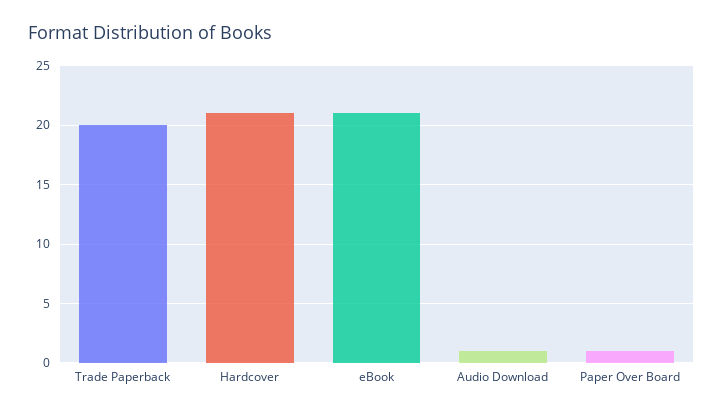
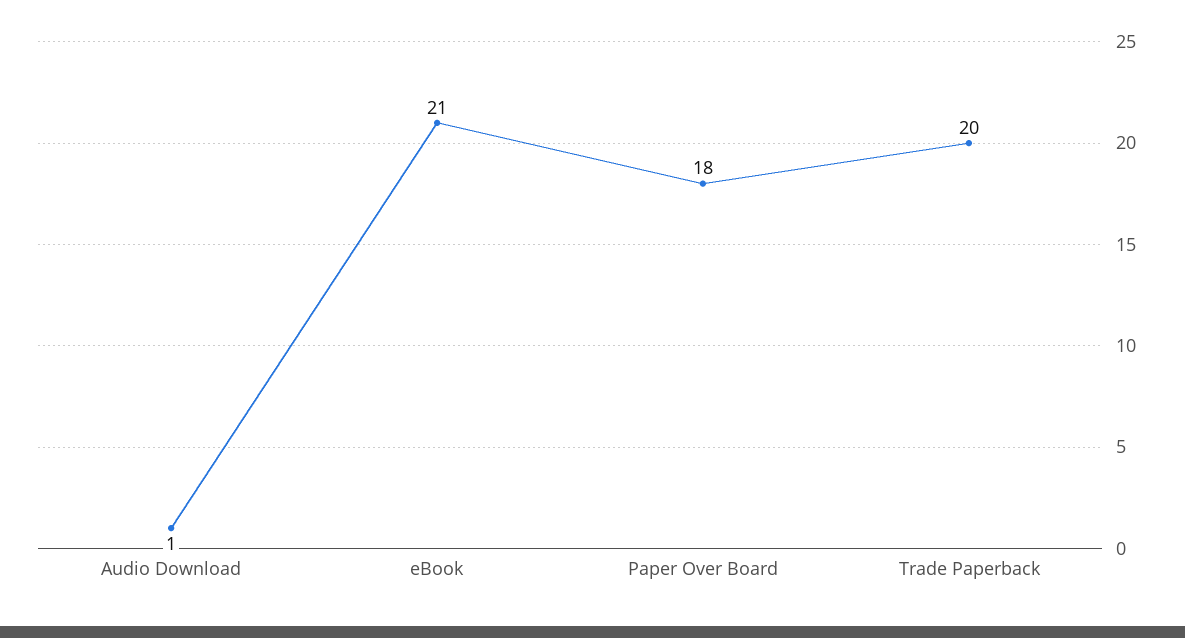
  {
    "Trade Paperback": 20,
-   "Hardcover": 21,
    "eBook": 21,
    "Audio Download": 1,
-   "Paper Over Board": 1
+   "Paper Over Board": 18
  }

